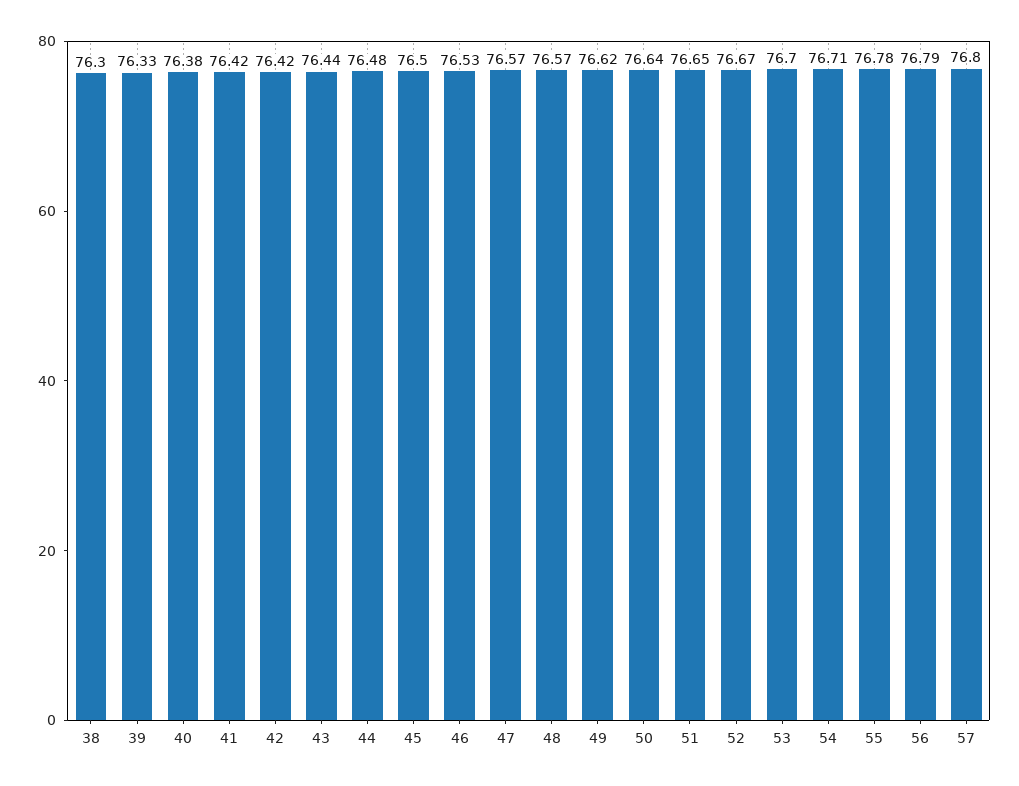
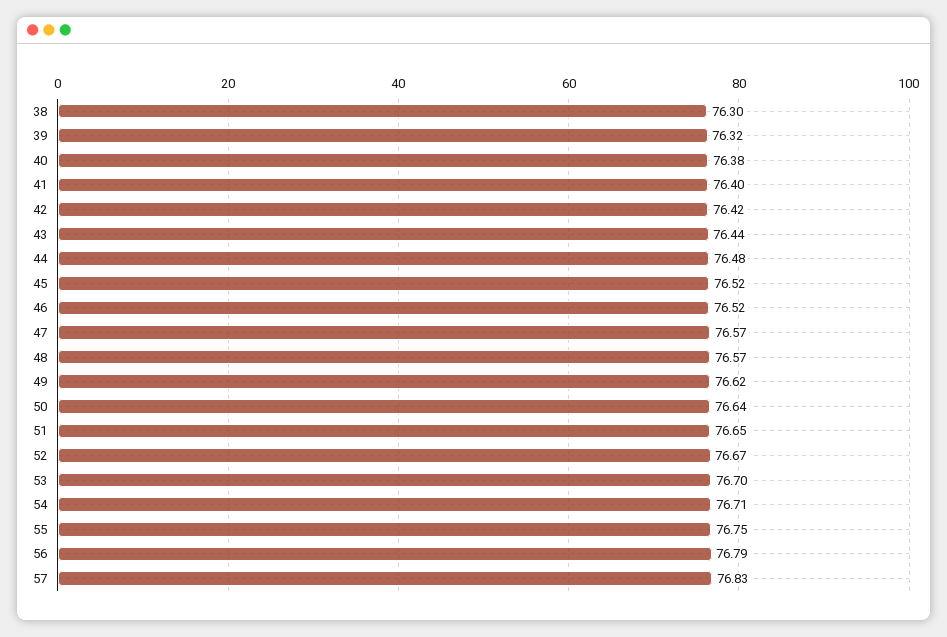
  {
    "38": 76.3,
-   "39": 76.33,
+   "39": 76.32,
    "40": 76.38,
-   "41": 76.42,
+   "41": 76.4,
    "42": 76.42,
    "43": 76.44,
    "44": 76.48,
-   "45": 76.5,
+   "45": 76.52,
-   "46": 76.53,
+   "46": 76.52,
    "47": 76.57,
    "48": 76.57,
    "49": 76.62,
    "50": 76.64,
    "51": 76.65,
    "52": 76.67,
    "53": 76.7,
    "54": 76.71,
-   "55": 76.78,
+   "55": 76.75,
    "56": 76.79,
-   "57": 76.8
+   "57": 76.83
  }

